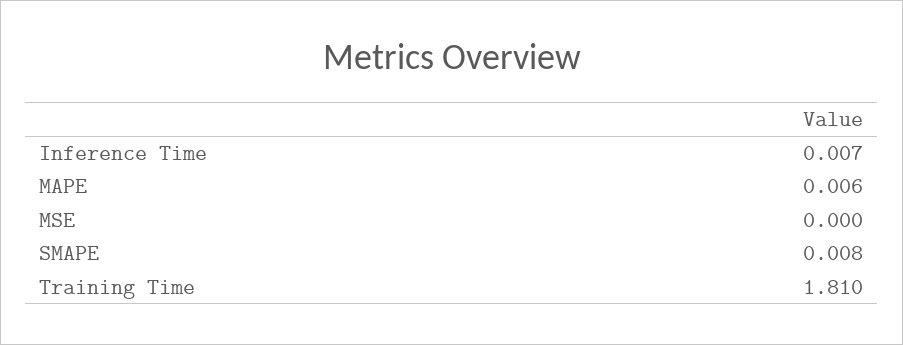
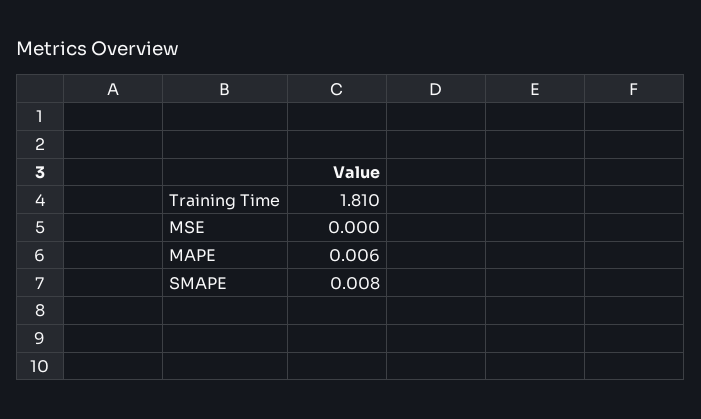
  {
-   "Inference Time": 0.007,
    "MAPE": 0.006,
    "MSE": 0,
    "SMAPE": 0.008,
    "Training Time": 1.81
  }

